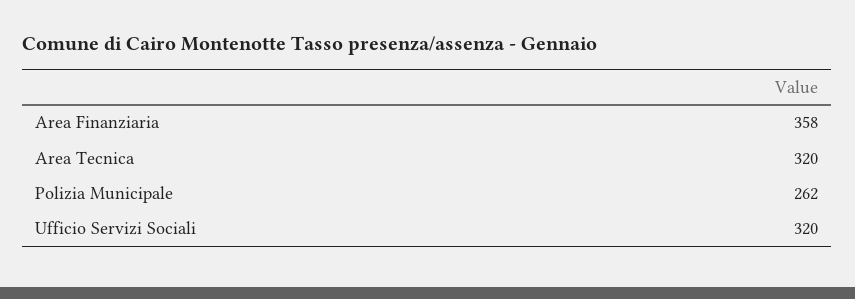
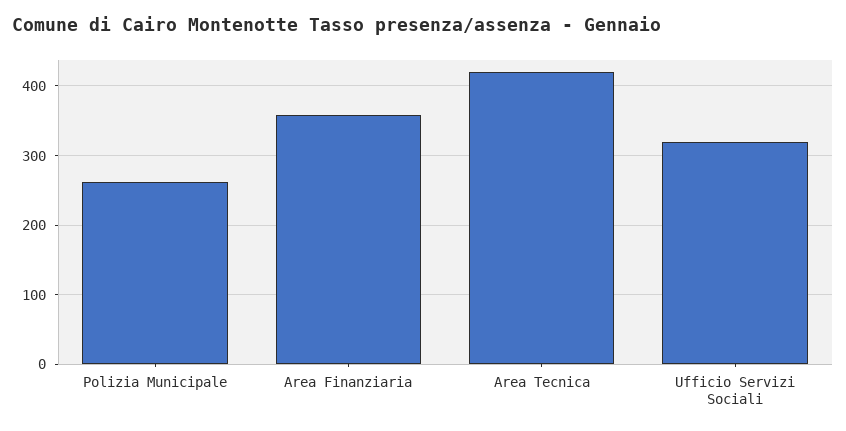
  {
    "Area Finanziaria": 358,
-   "Area Tecnica": 320,
+   "Area Tecnica": 420,
    "Polizia Municipale": 262,
    "Ufficio Servizi Sociali": 320
  }

